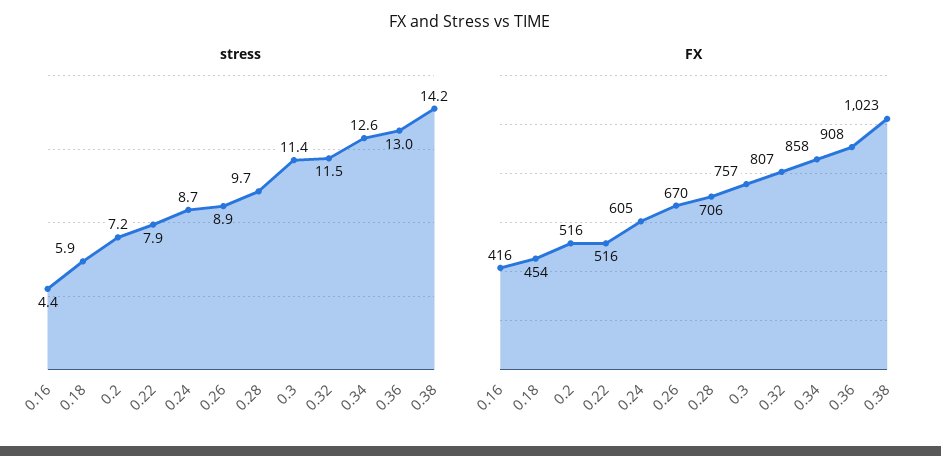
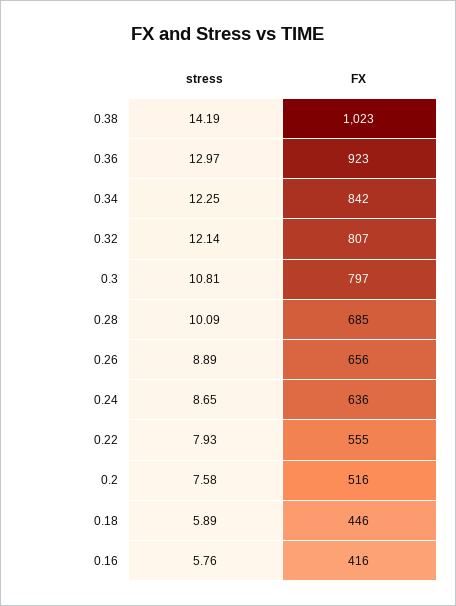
  {
    "stress": {
-     "0.16": 4.4,
+     "0.16": 5.76,
      "0.18": 5.89,
-     "0.2": 7.2,
+     "0.2": 7.58,
      "0.22": 7.93,
      "0.24": 8.65,
      "0.26": 8.89,
-     "0.28": 9.7,
+     "0.28": 10.09,
-     "0.3": 11.4,
+     "0.3": 10.81,
-     "0.32": 11.5,
+     "0.32": 12.14,
-     "0.34": 12.6,
+     "0.34": 12.25,
      "0.36": 12.97,
      "0.38": 14.19
    },
    "FX": {
      "0.16": 416,
-     "0.18": 454,
+     "0.18": 446,
      "0.2": 516,
-     "0.22": 516,
+     "0.22": 555,
-     "0.24": 605,
+     "0.24": 636,
-     "0.26": 670,
+     "0.26": 656,
-     "0.28": 706,
+     "0.28": 685,
-     "0.3": 757,
+     "0.3": 797,
      "0.32": 807,
-     "0.34": 858,
+     "0.34": 842,
-     "0.36": 908,
+     "0.36": 923,
      "0.38": 1023
    }
  }

